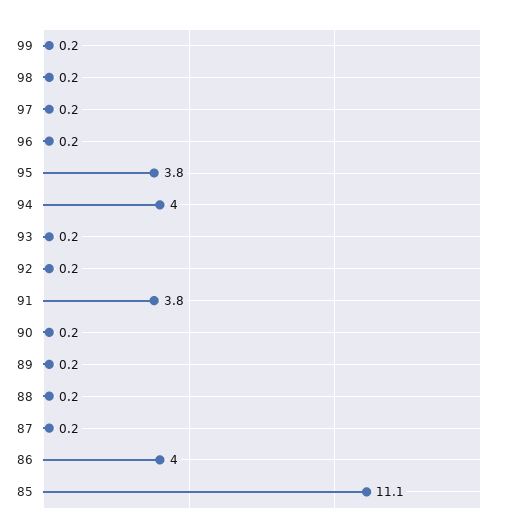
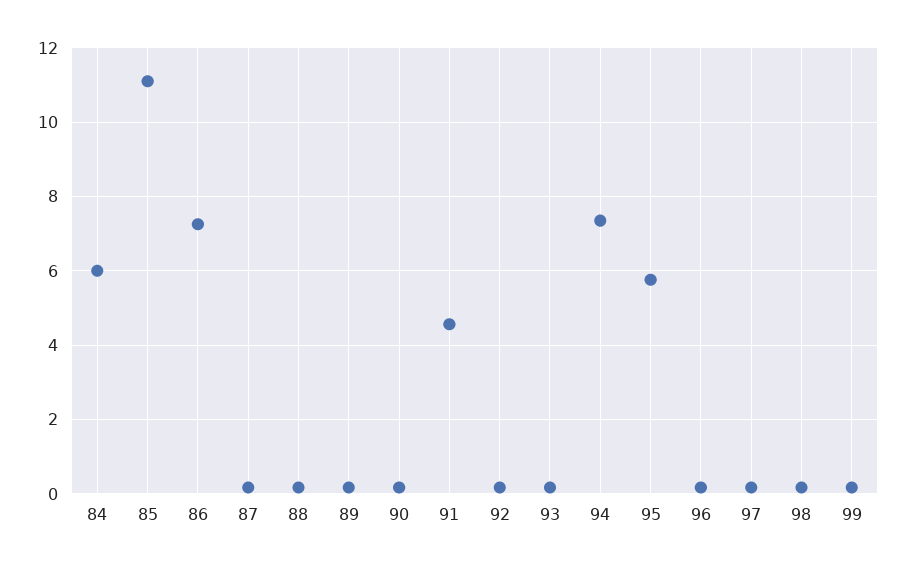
  {
    "99": 0.2,
    "98": 0.2,
    "97": 0.2,
    "96": 0.2,
-   "95": 3.8,
+   "95": 5.8,
-   "94": 4,
+   "94": 7.4,
    "93": 0.2,
    "92": 0.2,
-   "91": 3.8,
+   "91": 4.6,
    "90": 0.2,
    "89": 0.2,
    "88": 0.2,
    "87": 0.2,
-   "86": 4,
+   "86": 7.2,
-   "85": 11.1
+   "85": 11.1,
+   "84": 6
  }

